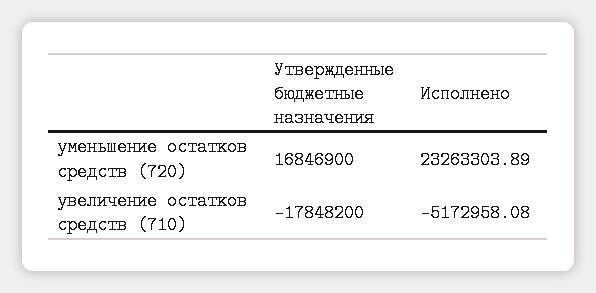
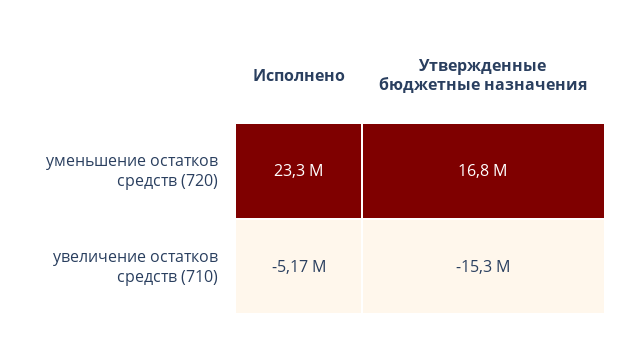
  {
    "Утвержденные бюджетные назначения": {
      "уменьшение остатков средств (720)": 16846900,
-     "увеличение остатков средств (710)": -17848200
+     "увеличение остатков средств (710)": -15300000
    },
    "Исполнено": {
      "уменьшение остатков средств (720)": 23263303.89,
      "увеличение остатков средств (710)": -5172958.08
    }
  }

